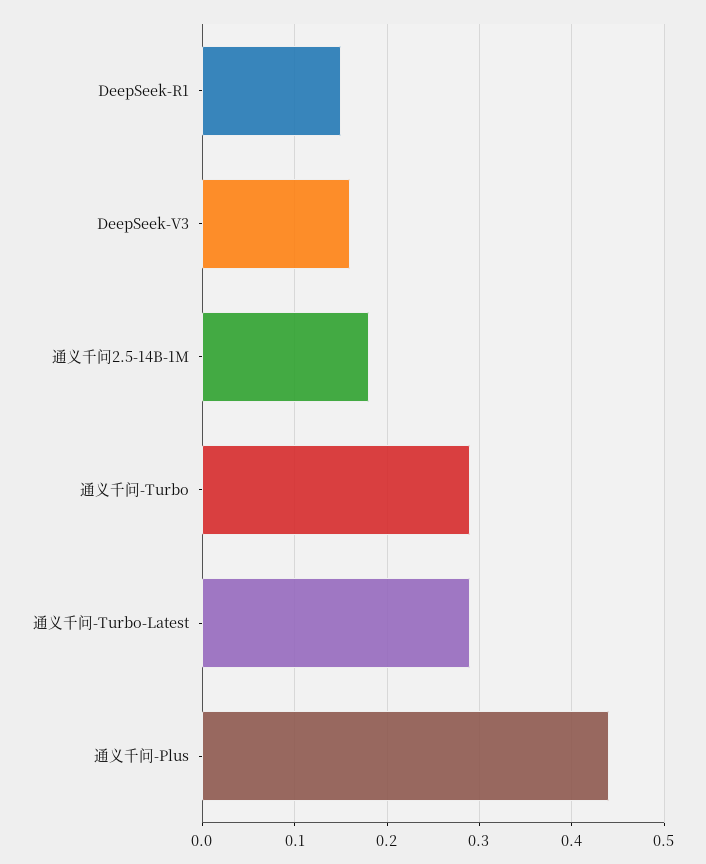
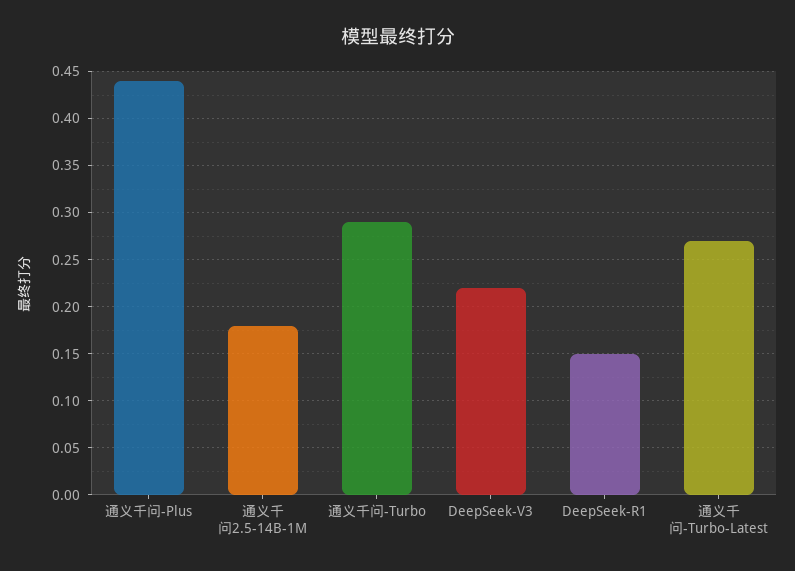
  {
    "DeepSeek-R1": 0.15,
-   "DeepSeek-V3": 0.16,
+   "DeepSeek-V3": 0.22,
    "通义千问2.5-14B-1M": 0.18,
    "通义千问-Turbo": 0.29,
-   "通义千问-Turbo-Latest": 0.29,
+   "通义千问-Turbo-Latest": 0.27,
    "通义千问-Plus": 0.44
  }

